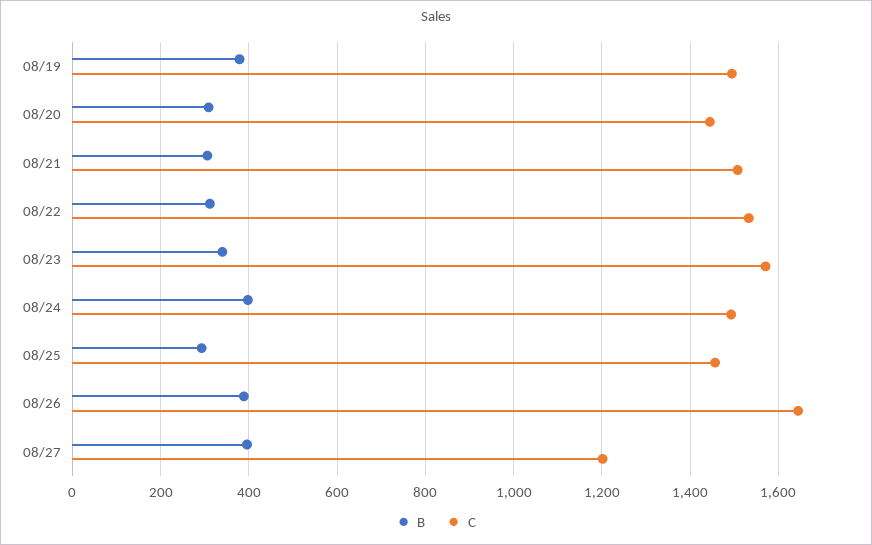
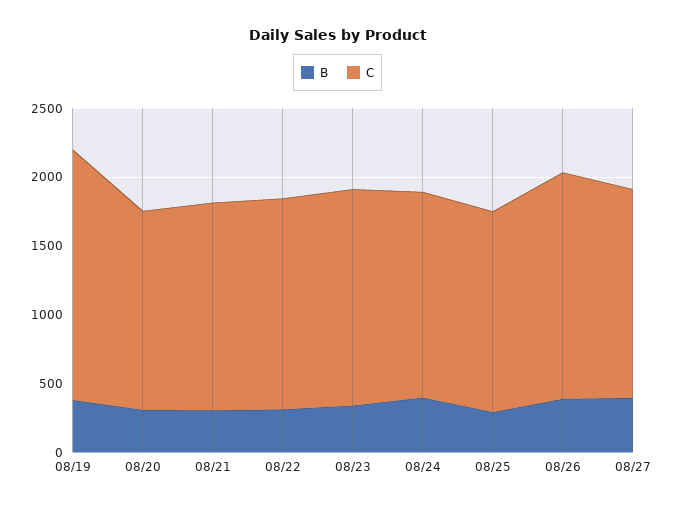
  {
    "B": {
      "08/19": 380,
      "08/20": 300,
      "08/21": 300,
      "08/22": 320,
      "08/23": 340,
      "08/24": 400,
      "08/25": 300,
      "08/26": 380,
      "08/27": 400
    },
    "C": {
-     "08/19": 1500,
+     "08/19": 1800,
      "08/20": 1440,
      "08/21": 1500,
      "08/22": 1540,
      "08/23": 1580,
      "08/24": 1500,
      "08/25": 1460,
      "08/26": 1640,
-     "08/27": 1200
+     "08/27": 1500
    }
  }

